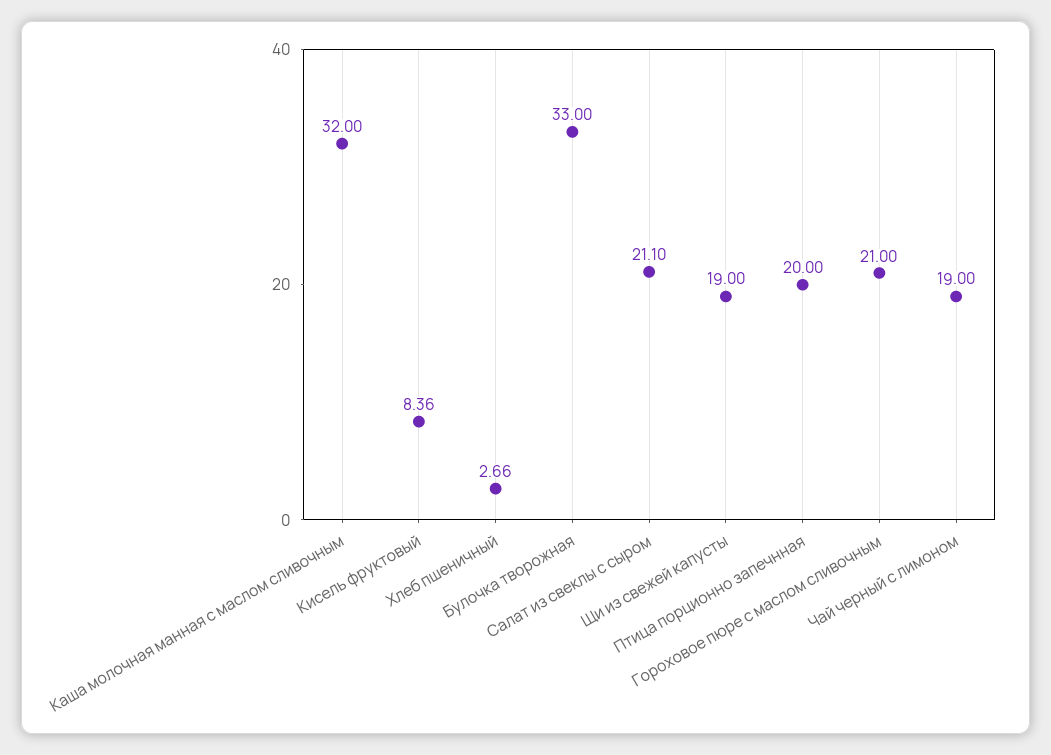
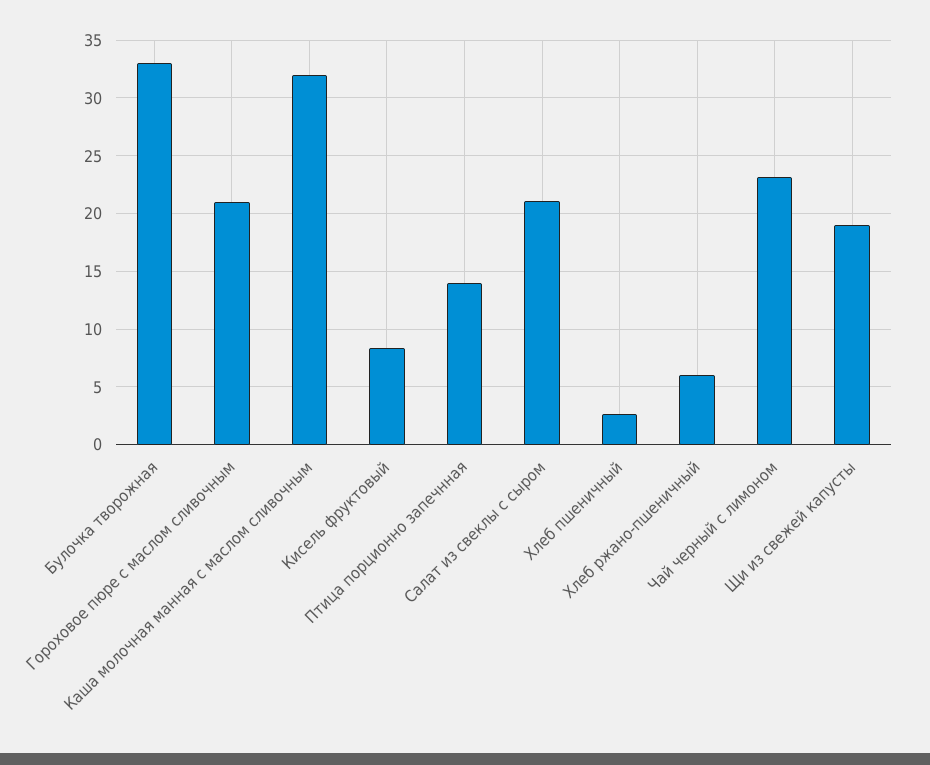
  {
    "Каша молочная манная с маслом сливочным": 32,
    "Кисель фруктовый": 8.36,
    "Хлеб пшеничный": 2.66,
    "Булочка творожная": 33,
    "Салат из свеклы с сыром": 21.1,
    "Щи из свежей капусты": 19,
-   "Птица порционно запечнная": 20,
+   "Птица порционно запечнная": 14,
    "Гороховое пюре с маслом сливочным": 21,
-   "Чай черный с лимоном": 19
+   "Чай черный с лимоном": 23,
+   "Хлеб ржано-пшеничный": 6
  }

